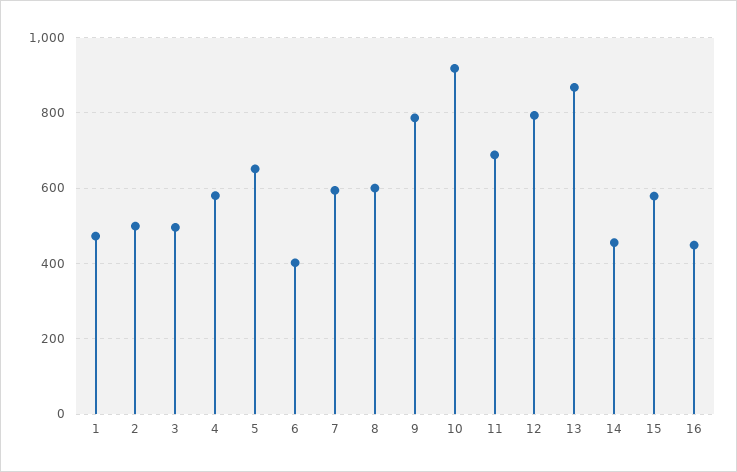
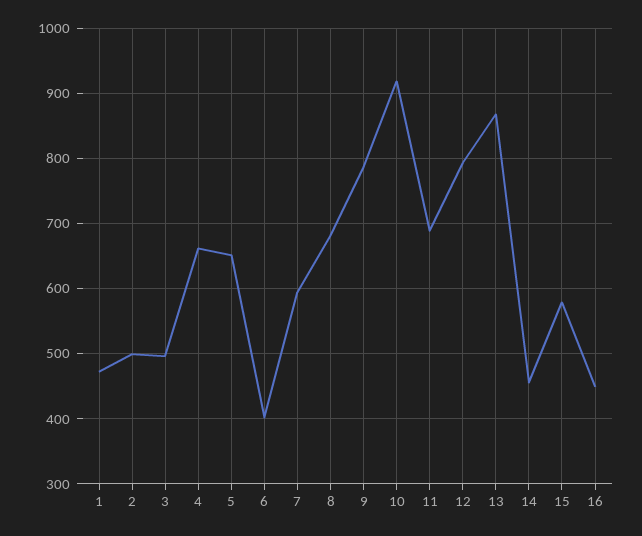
  {
    "1": 470,
    "2": 500,
    "3": 500,
-   "4": 580,
+   "4": 660,
    "5": 650,
    "6": 400,
    "7": 590,
-   "8": 600,
+   "8": 680,
    "9": 790,
    "10": 920,
    "11": 690,
    "12": 790,
    "13": 870,
    "14": 460,
    "15": 580,
    "16": 450
  }

